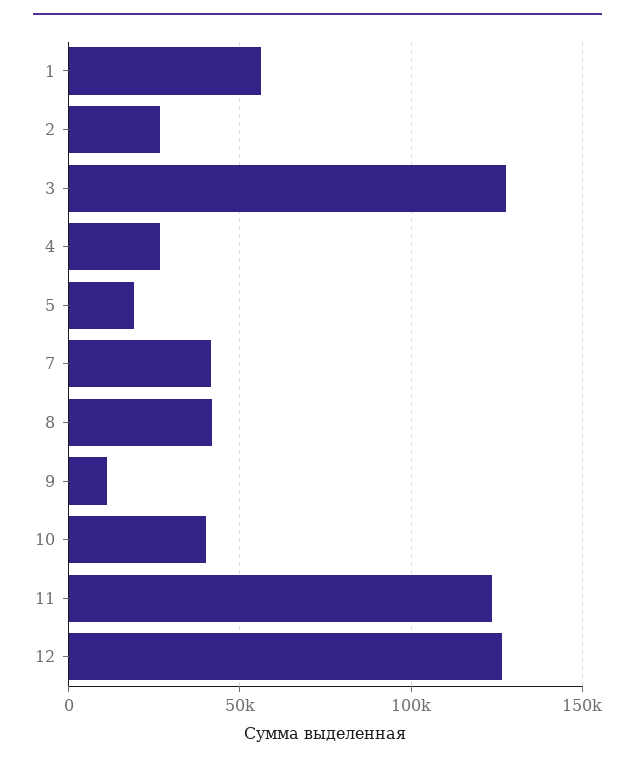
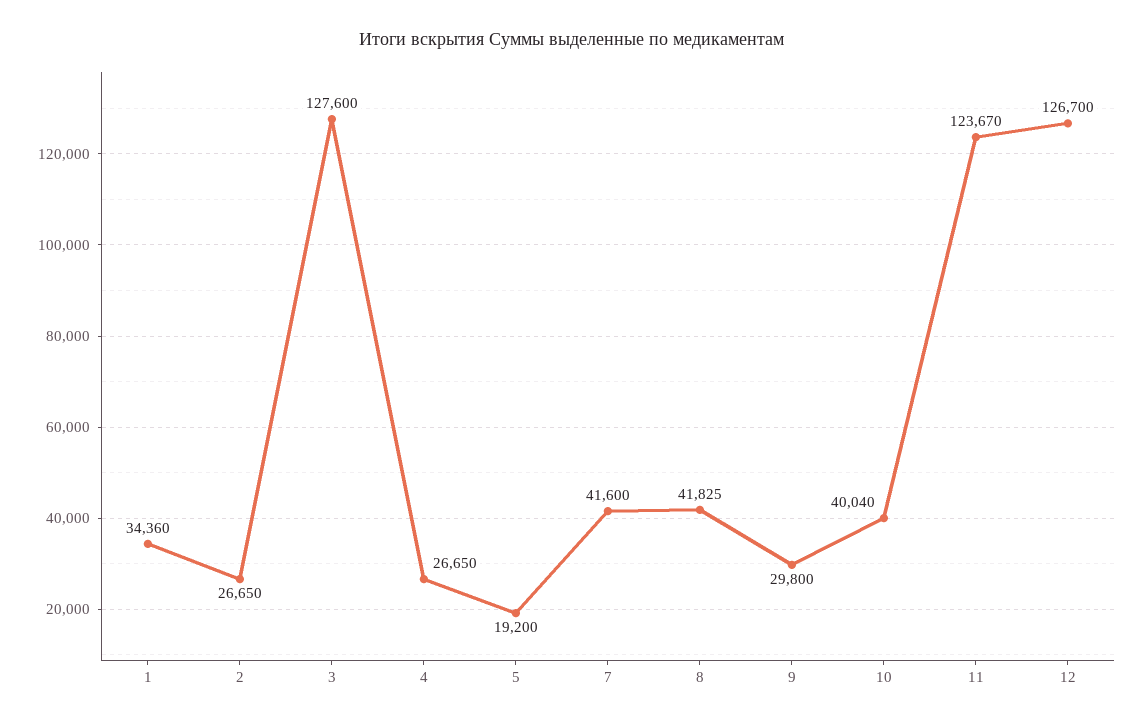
  {
-   "1": 55000,
+   "1": 34360,
    "2": 26650,
    "3": 127600,
    "4": 26650,
    "5": 19200,
    "7": 41600,
    "8": 41825,
-   "9": 10000,
+   "9": 29800,
    "10": 40040,
    "11": 123670,
    "12": 126700
  }

